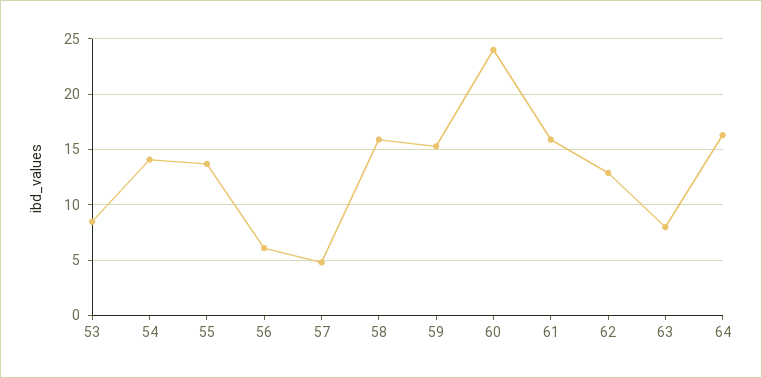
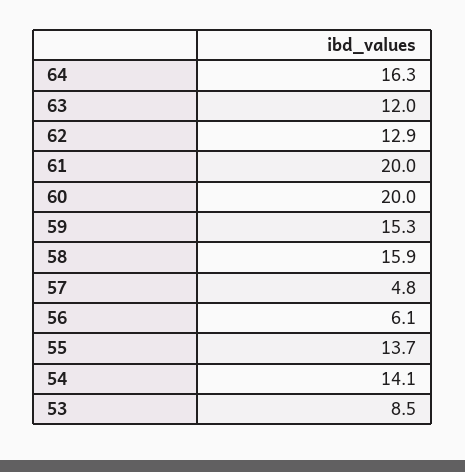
  {
    "53": 8.5,
    "54": 14.1,
    "55": 13.7,
    "56": 6.1,
    "57": 4.8,
    "58": 15.9,
    "59": 15.3,
-   "60": 24,
+   "60": 20,
-   "61": 16,
+   "61": 20,
    "62": 12.9,
-   "63": 8,
+   "63": 12,
    "64": 16.3
  }

